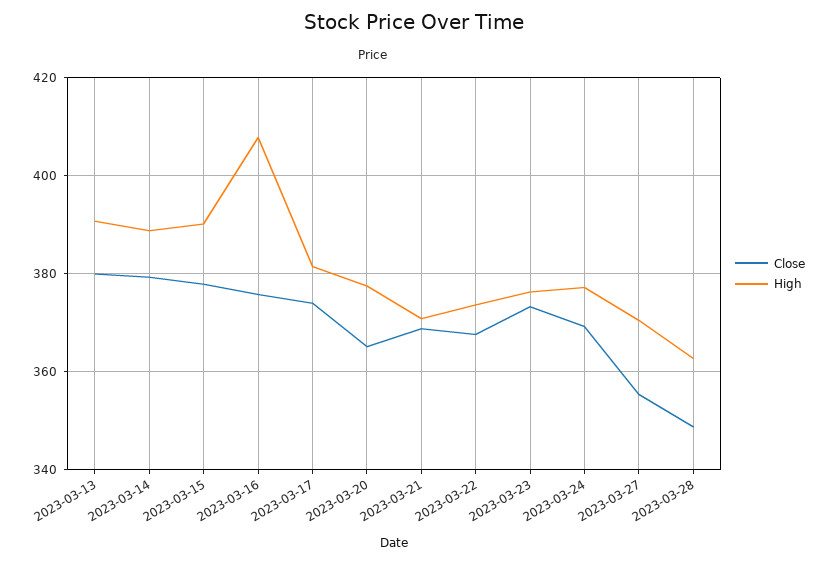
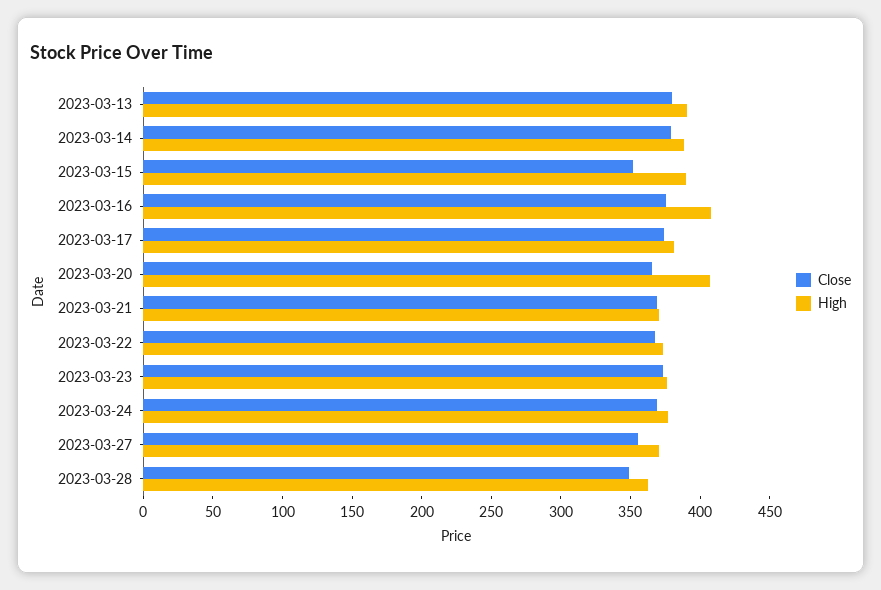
  {
    "Close": {
      "2023-03-13": 380,
      "2023-03-14": 380,
-     "2023-03-15": 378,
+     "2023-03-15": 350,
      "2023-03-16": 376,
      "2023-03-17": 374,
      "2023-03-20": 366,
      "2023-03-21": 368,
      "2023-03-22": 368,
      "2023-03-23": 374,
      "2023-03-24": 370,
      "2023-03-27": 356,
      "2023-03-28": 348
    },
    "High": {
      "2023-03-13": 390,
      "2023-03-14": 388,
      "2023-03-15": 390,
      "2023-03-16": 408,
      "2023-03-17": 382,
-     "2023-03-20": 378,
+     "2023-03-20": 410,
      "2023-03-21": 370,
      "2023-03-22": 374,
      "2023-03-23": 376,
      "2023-03-24": 378,
      "2023-03-27": 370,
      "2023-03-28": 362
    }
  }

